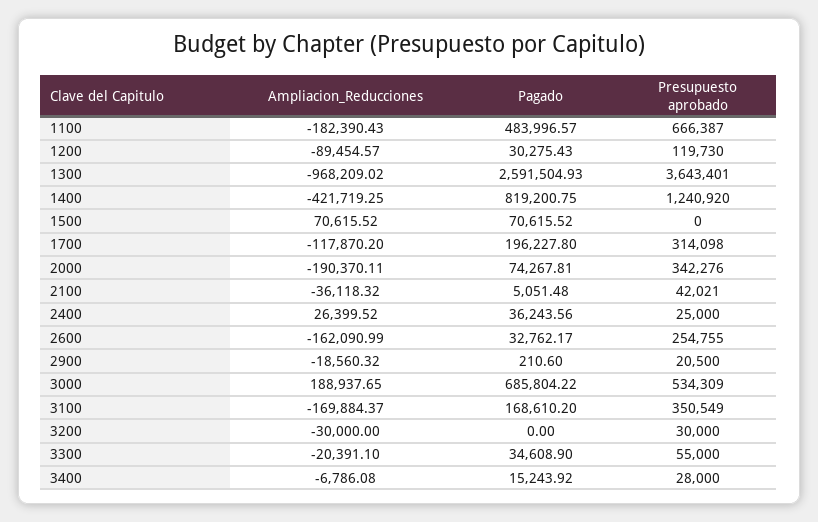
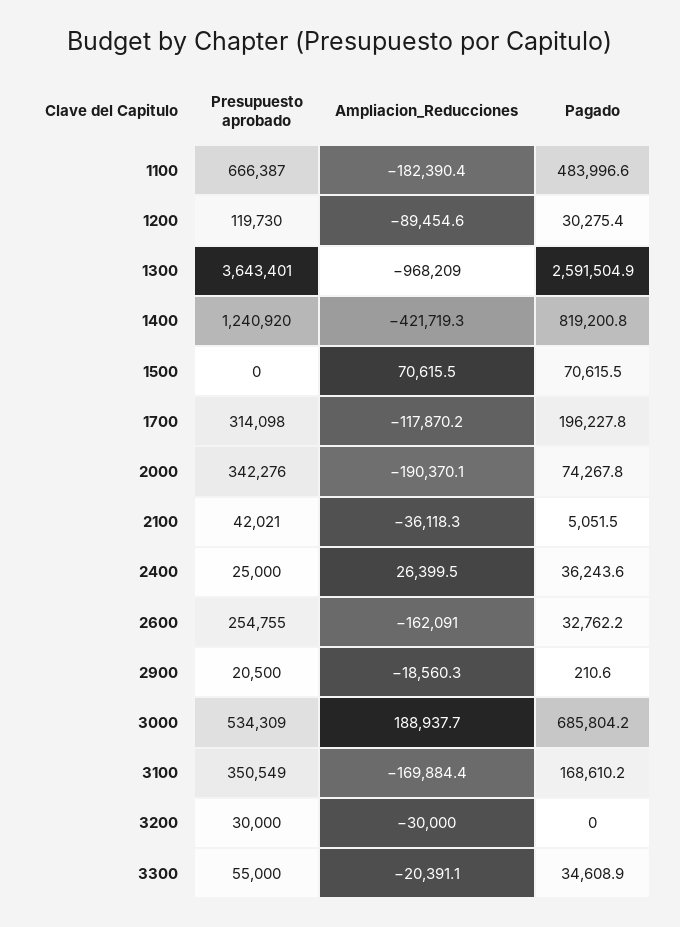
  {
    "Ampliacion_Reducciones": {
      "1100": -182390.43,
      "1200": -89454.57,
      "1300": -968209.02,
      "1400": -421719.25,
      "1500": 70615.52,
      "1700": -117870.2,
      "2000": -190370.11,
      "2100": -36118.32,
      "2400": 26399.52,
      "2600": -162090.99,
      "2900": -18560.32,
      "3000": 188937.65,
      "3100": -169884.37,
      "3200": -30000,
-     "3300": -20391.1,
+     "3300": -20391.1
-     "3400": -6786.08
    },
    "Pagado": {
      "1100": 483996.57,
      "1200": 30275.43,
      "1300": 2591504.93,
      "1400": 819200.75,
      "1500": 70615.52,
      "1700": 196227.8,
      "2000": 74267.81,
      "2100": 5051.48,
      "2400": 36243.56,
      "2600": 32762.17,
      "2900": 210.6,
      "3000": 685804.22,
      "3100": 168610.2,
      "3200": 0,
-     "3300": 34608.9,
+     "3300": 34608.9
-     "3400": 15243.92
    },
    "Presupuesto aprobado": {
      "1100": 666387,
      "1200": 119730,
      "1300": 3643401,
      "1400": 1240920,
      "1500": 0,
      "1700": 314098,
      "2000": 342276,
      "2100": 42021,
      "2400": 25000,
      "2600": 254755,
      "2900": 20500,
      "3000": 534309,
      "3100": 350549,
      "3200": 30000,
-     "3300": 55000,
+     "3300": 55000
-     "3400": 28000
    }
  }

